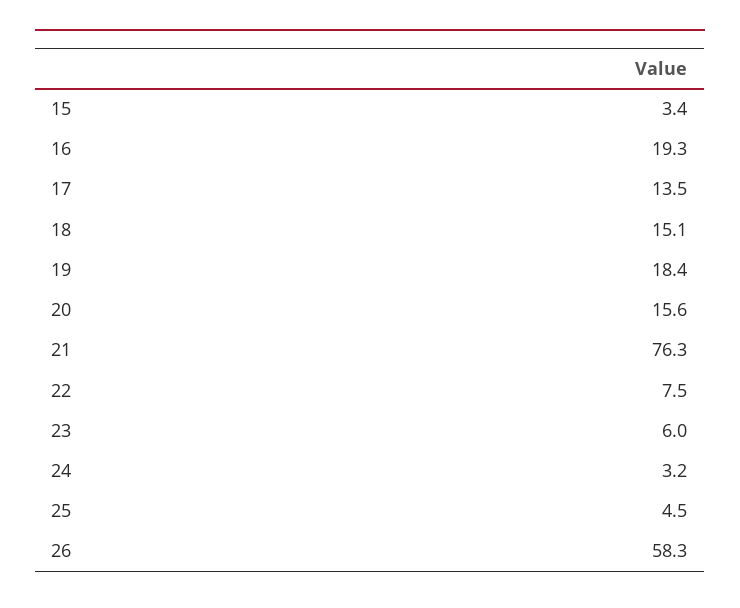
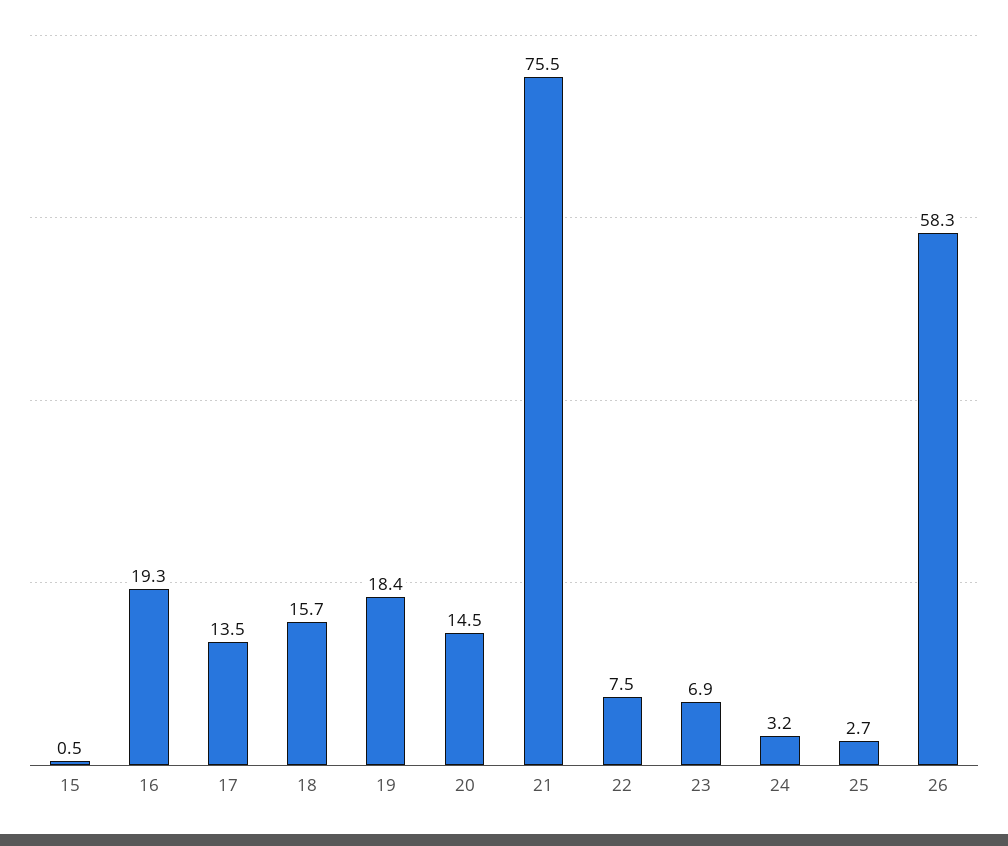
  {
-   "15": 3.4,
+   "15": 0.5,
    "16": 19.3,
    "17": 13.5,
-   "18": 15.1,
+   "18": 15.7,
    "19": 18.4,
-   "20": 15.6,
+   "20": 14.5,
-   "21": 76.3,
+   "21": 75.5,
    "22": 7.5,
-   "23": 6,
+   "23": 6.9,
    "24": 3.2,
-   "25": 4.5,
+   "25": 2.7,
    "26": 58.3
  }

